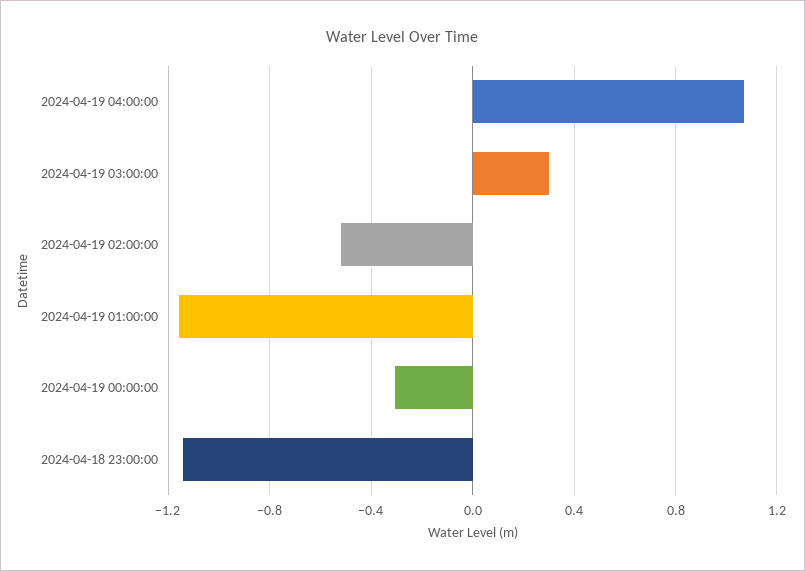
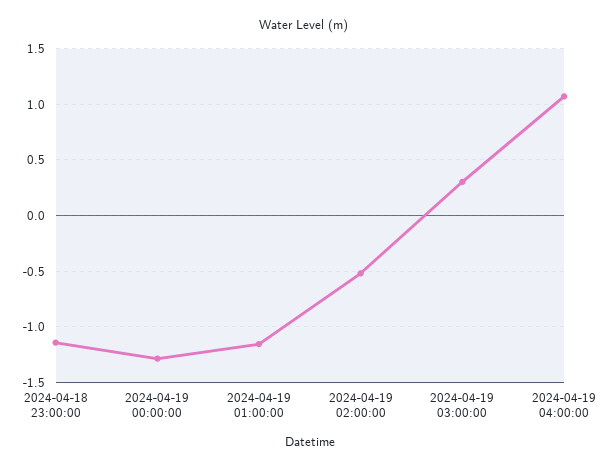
  {
    "2024-04-19 04:00:00": 1.05,
    "2024-04-19 03:00:00": 0.3,
    "2024-04-19 02:00:00": -0.5,
    "2024-04-19 01:00:00": -1.15,
-   "2024-04-19 00:00:00": -0.3,
+   "2024-04-19 00:00:00": -1.3,
    "2024-04-18 23:00:00": -1.15
  }

